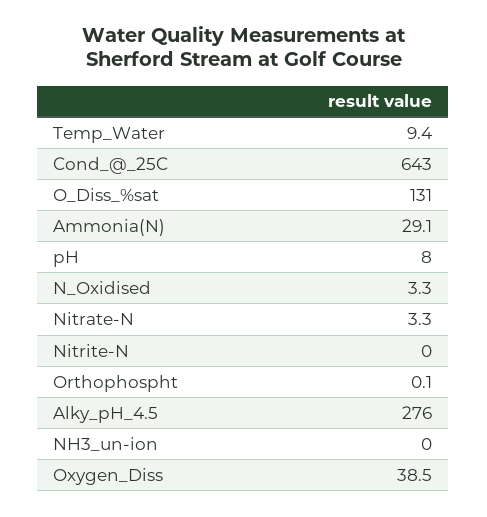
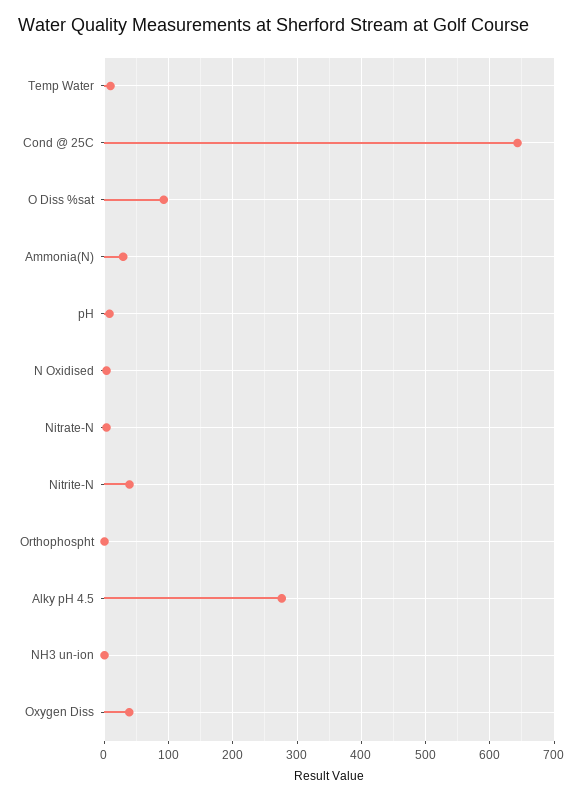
  {
    "Temp_Water": 9.4,
    "Cond_@_25C": 643,
-   "O_Diss_%sat": 131,
+   "O_Diss_%sat": 90,
    "Ammonia(N)": 29.1,
    "pH": 8,
    "N_Oxidised": 3.3,
    "Nitrate-N": 3.3,
-   "Nitrite-N": 0,
+   "Nitrite-N": 40,
    "Orthophospht": 0.1,
    "Alky_pH_4.5": 276,
    "NH3_un-ion": 0,
    "Oxygen_Diss": 38.5
  }

